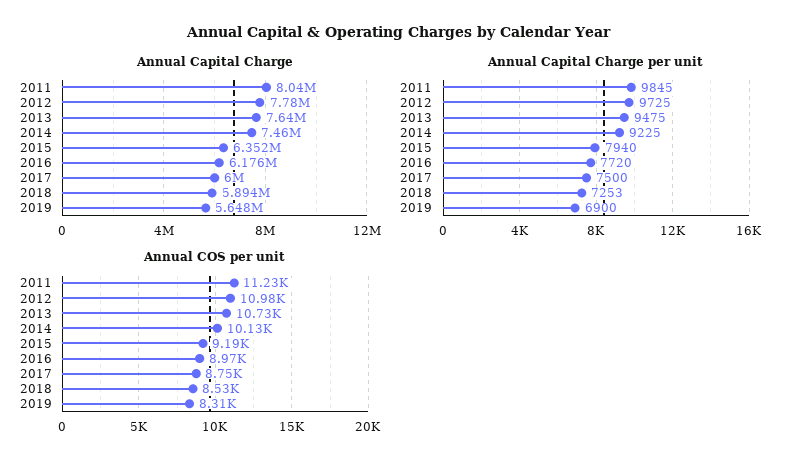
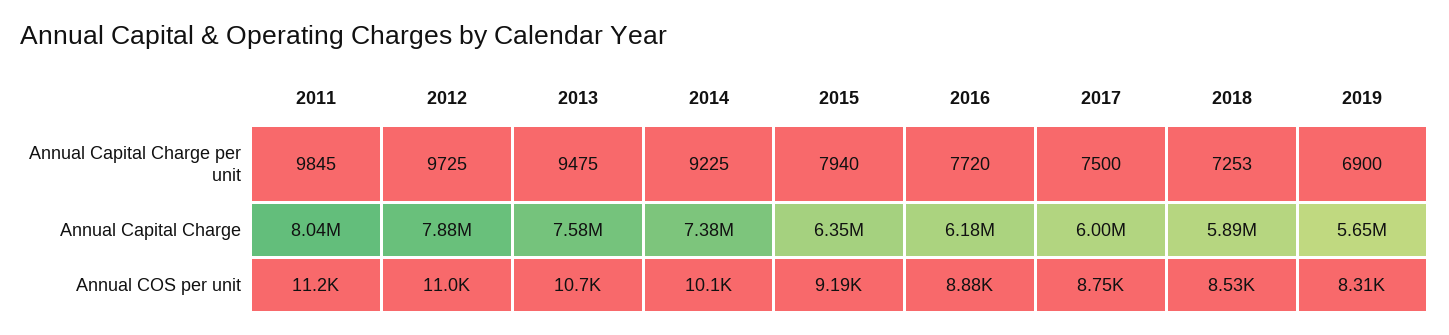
  {
    "Annual Capital Charge": {
      "2011": 8040000,
-     "2012": 7780000,
+     "2012": 7880000,
-     "2013": 7640000,
+     "2013": 7580000,
-     "2014": 7460000,
+     "2014": 7380000,
      "2015": 6352000,
      "2016": 6176000,
      "2017": 6000000,
      "2018": 5894000,
      "2019": 5648000
    },
    "Annual Capital Charge per unit": {
      "2011": 9845,
      "2012": 9725,
      "2013": 9475,
      "2014": 9225,
      "2015": 7940,
      "2016": 7720,
      "2017": 7500,
      "2018": 7253,
      "2019": 6900
    },
    "Annual COS per unit": {
      "2011": 11230,
      "2012": 10980,
      "2013": 10730,
      "2014": 10130,
      "2015": 9190,
-     "2016": 8970,
+     "2016": 8880,
      "2017": 8750,
      "2018": 8530,
      "2019": 8310
    }
  }

